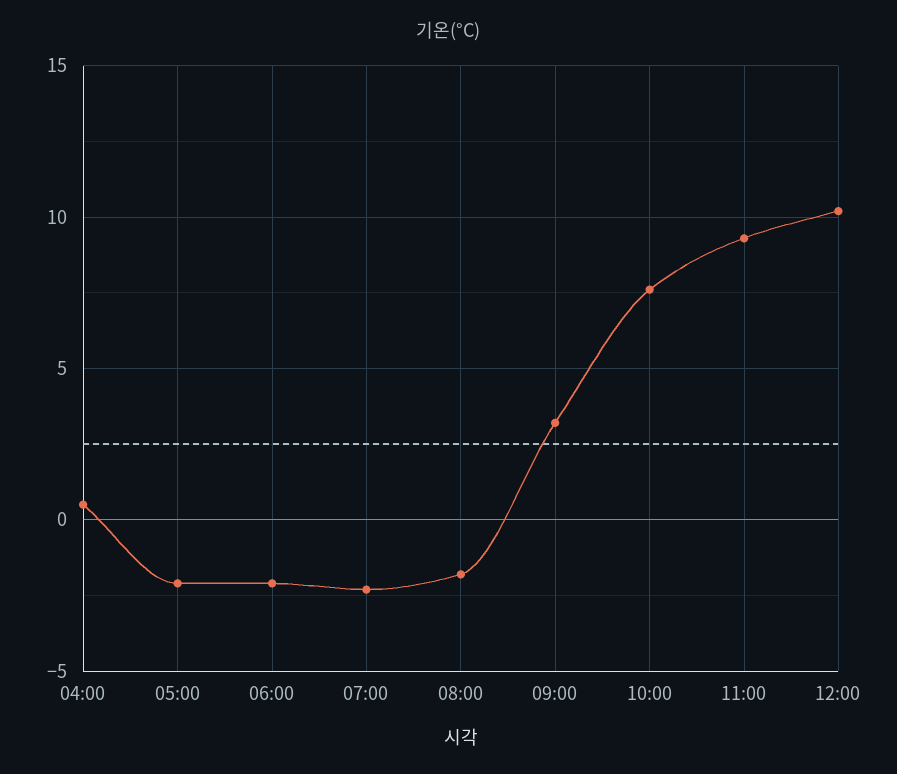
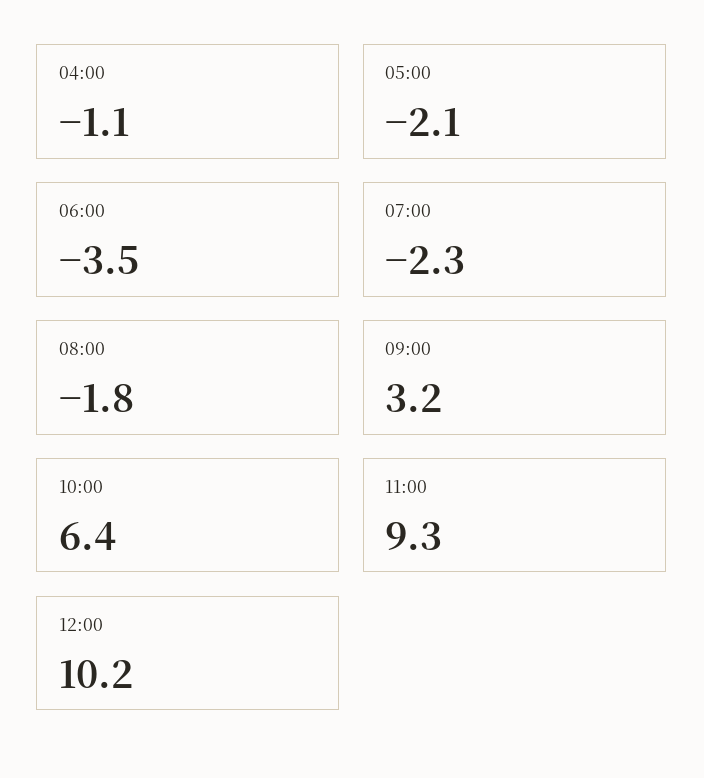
  {
-   "04:00": 0.5,
+   "04:00": -1.1,
    "05:00": -2.1,
-   "06:00": -2,
+   "06:00": -3.5,
    "07:00": -2.3,
    "08:00": -1.8,
    "09:00": 3.2,
-   "10:00": 7.5,
+   "10:00": 6.4,
    "11:00": 9.3,
    "12:00": 10.2
  }

